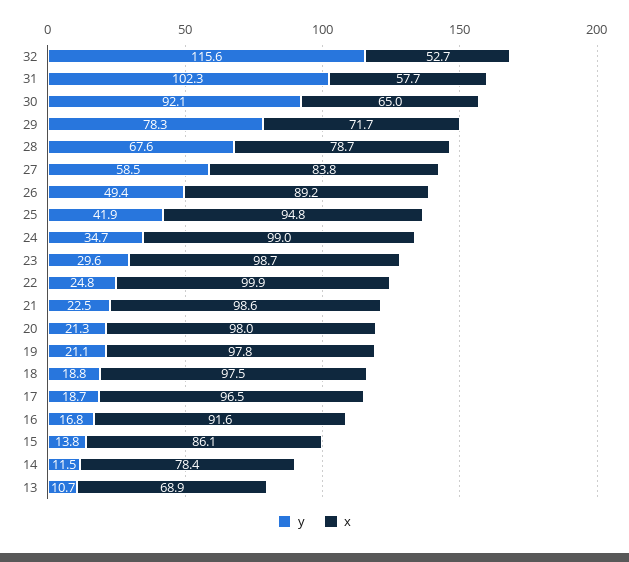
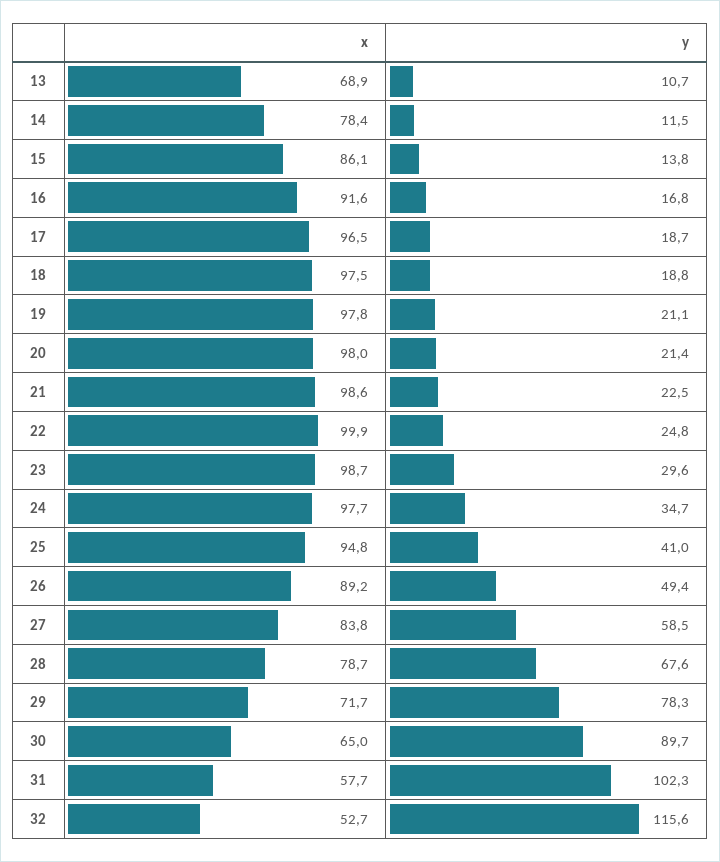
  {
    "y": {
      "32": 115.6,
      "31": 102.3,
-     "30": 92.1,
+     "30": 89.7,
      "29": 78.3,
      "28": 67.6,
      "27": 58.5,
      "26": 49.4,
-     "25": 41.9,
+     "25": 41,
      "24": 34.7,
      "23": 29.6,
      "22": 24.8,
      "21": 22.5,
-     "20": 21.3,
+     "20": 21.4,
      "19": 21.1,
      "18": 18.8,
      "17": 18.7,
      "16": 16.8,
      "15": 13.8,
      "14": 11.5,
      "13": 10.7
    },
    "x": {
      "32": 52.7,
      "31": 57.7,
      "30": 65,
      "29": 71.7,
      "28": 78.7,
      "27": 83.8,
      "26": 89.2,
      "25": 94.8,
-     "24": 99,
+     "24": 97.7,
      "23": 98.7,
      "22": 99.9,
      "21": 98.6,
      "20": 98,
      "19": 97.8,
      "18": 97.5,
      "17": 96.5,
      "16": 91.6,
      "15": 86.1,
      "14": 78.4,
      "13": 68.9
    }
  }

